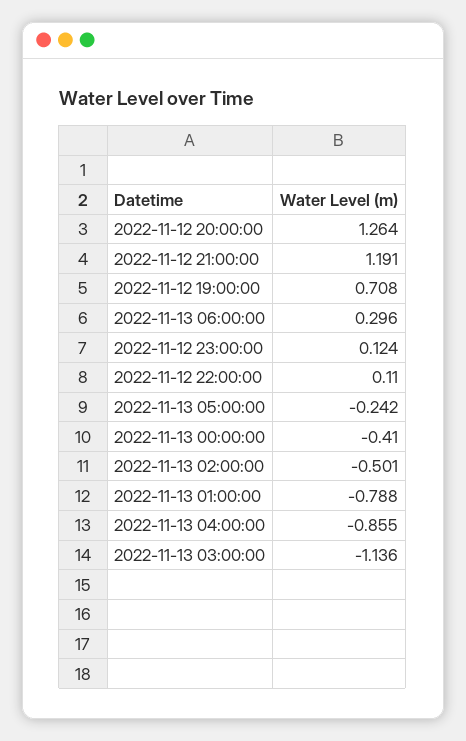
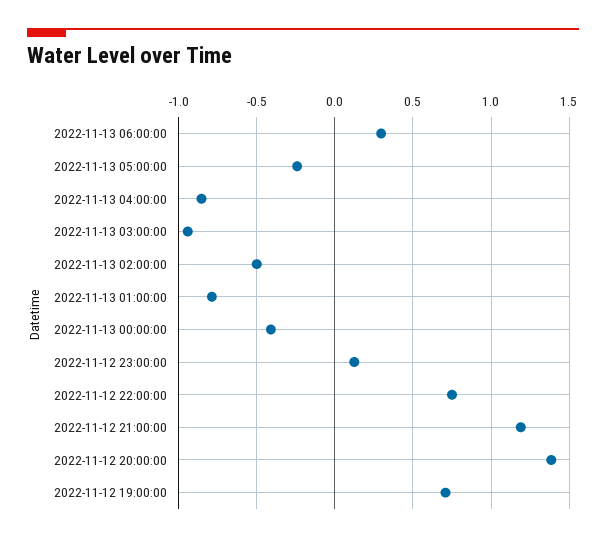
  {
-   "2022-11-12 20:00:00": 1.264,
+   "2022-11-12 20:00:00": 1.4,
    "2022-11-12 21:00:00": 1.191,
    "2022-11-12 19:00:00": 0.708,
    "2022-11-13 06:00:00": 0.296,
    "2022-11-12 23:00:00": 0.124,
-   "2022-11-12 22:00:00": 0.11,
+   "2022-11-12 22:00:00": 0.75,
    "2022-11-13 05:00:00": -0.242,
    "2022-11-13 00:00:00": -0.41,
    "2022-11-13 02:00:00": -0.501,
    "2022-11-13 01:00:00": -0.788,
    "2022-11-13 04:00:00": -0.855,
-   "2022-11-13 03:00:00": -1.136
+   "2022-11-13 03:00:00": -0.95
  }

